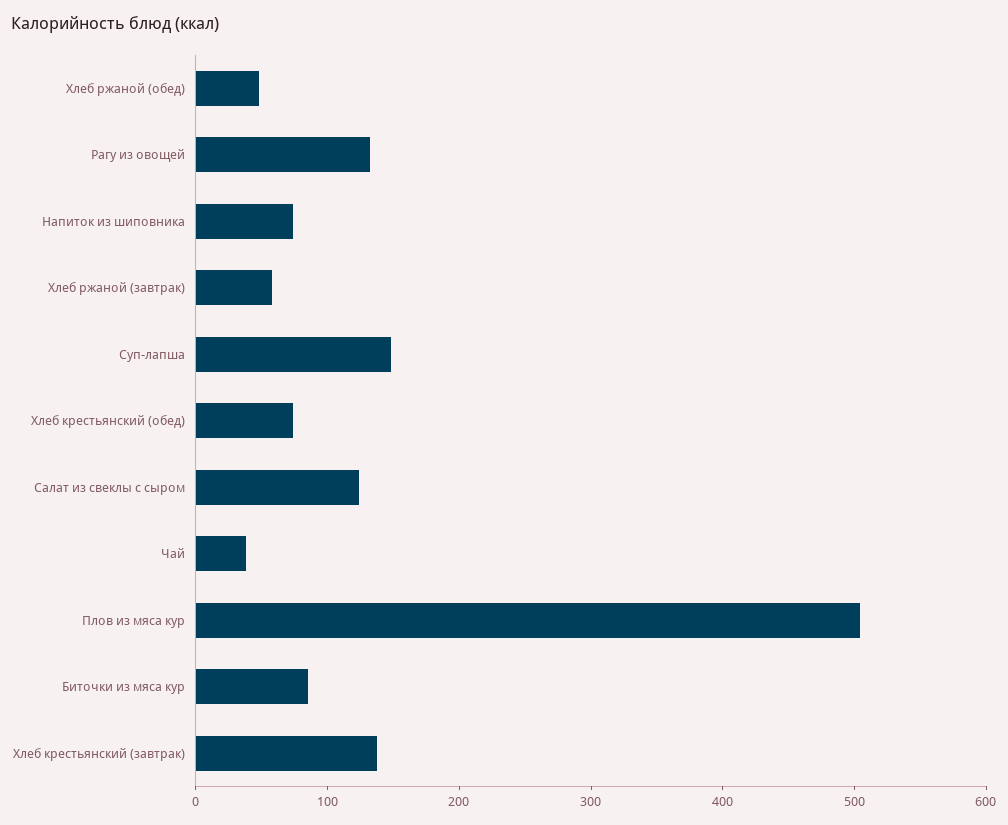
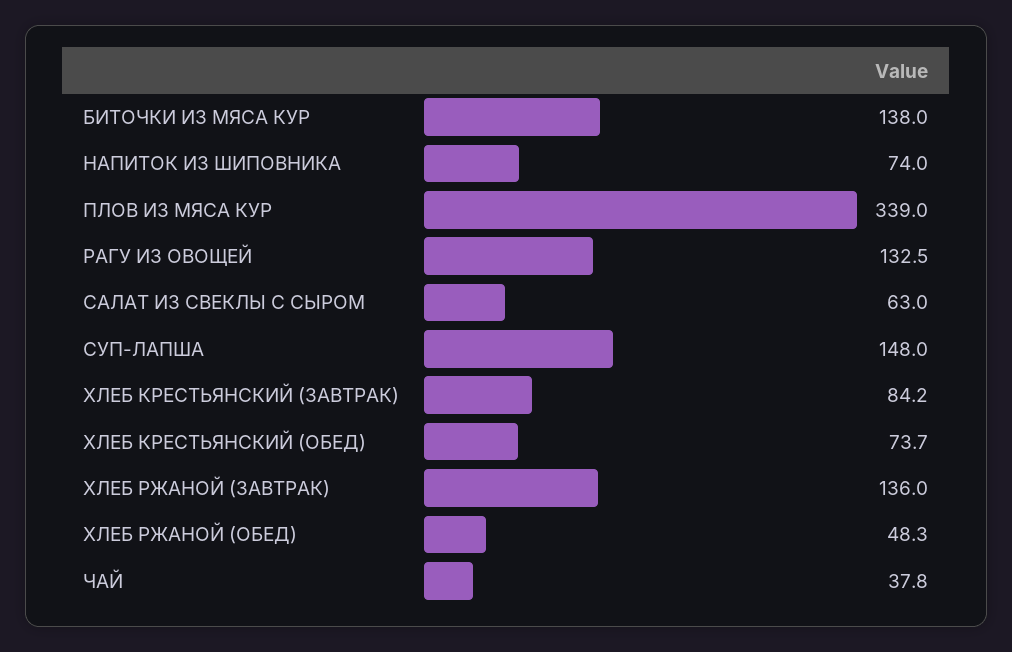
  {
    "Хлеб ржаной (обед)": 48.3,
    "Рагу из овощей": 132.5,
    "Напиток из шиповника": 74,
-   "Хлеб ржаной (завтрак)": 60,
+   "Хлеб ржаной (завтрак)": 136,
    "Суп-лапша": 148,
    "Хлеб крестьянский (обед)": 73.7,
-   "Салат из свеклы с сыром": 120,
+   "Салат из свеклы с сыром": 63,
    "Чай": 37.8,
-   "Плов из мяса кур": 500,
+   "Плов из мяса кур": 339,
-   "Биточки из мяса кур": 80,
+   "Биточки из мяса кур": 138,
-   "Хлеб крестьянский (завтрак)": 140
+   "Хлеб крестьянский (завтрак)": 84.2
  }

